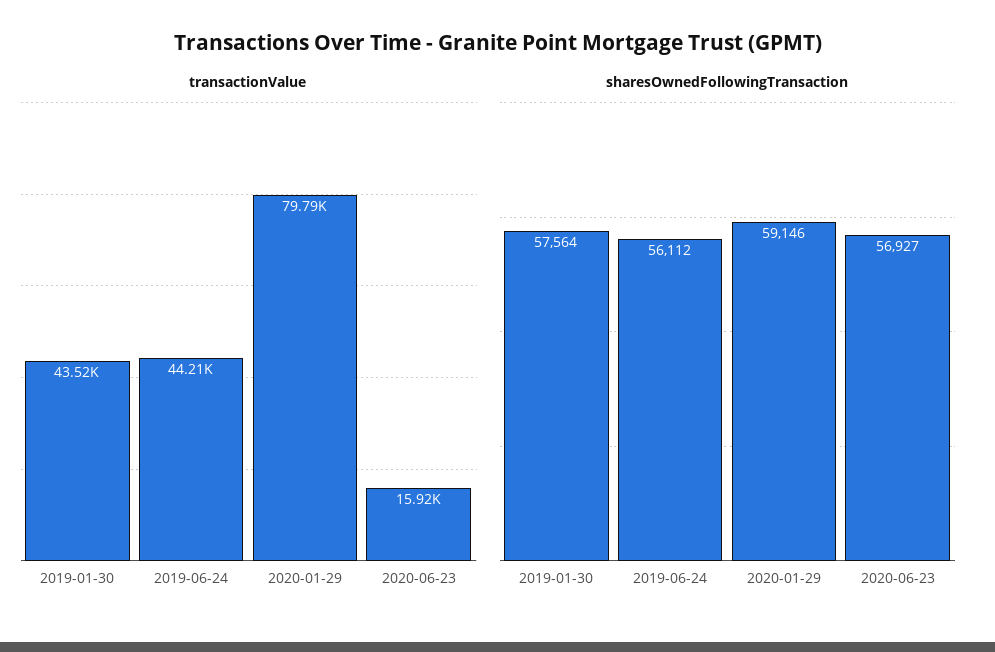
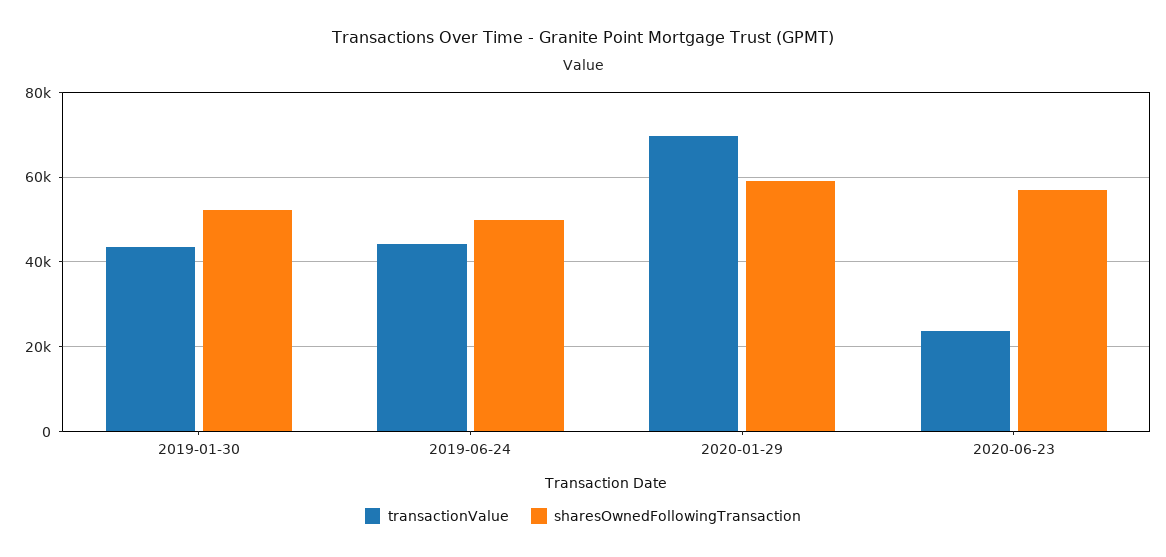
  {
    "transactionValue": {
      "2019-01-30": 43520,
      "2019-06-24": 44210,
-     "2020-01-29": 79790,
+     "2020-01-29": 70000,
-     "2020-06-23": 15920
+     "2020-06-23": 24000
    },
    "sharesOwnedFollowingTransaction": {
-     "2019-01-30": 57564,
+     "2019-01-30": 52000,
-     "2019-06-24": 56112,
+     "2019-06-24": 50000,
      "2020-01-29": 59146,
      "2020-06-23": 56927
    }
  }

